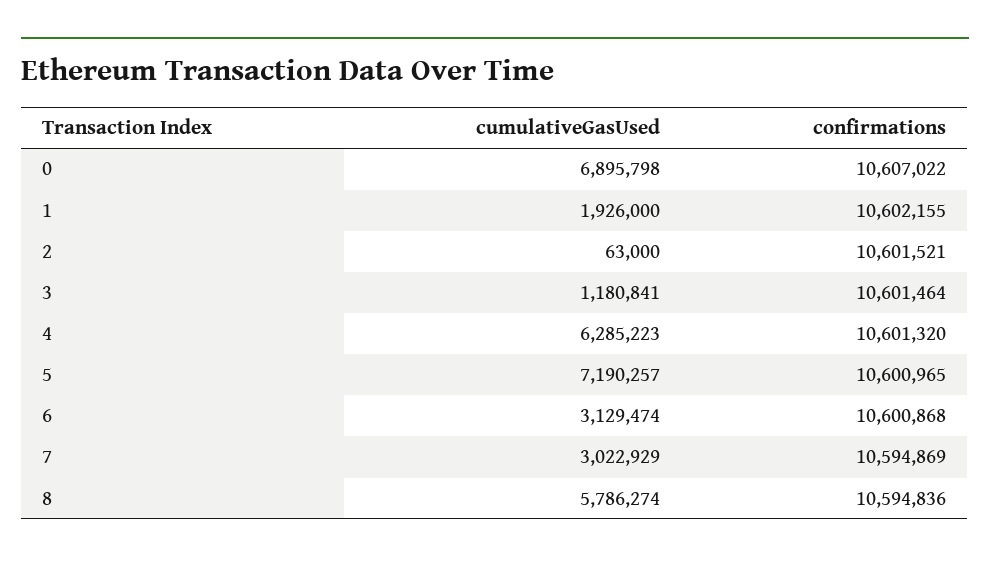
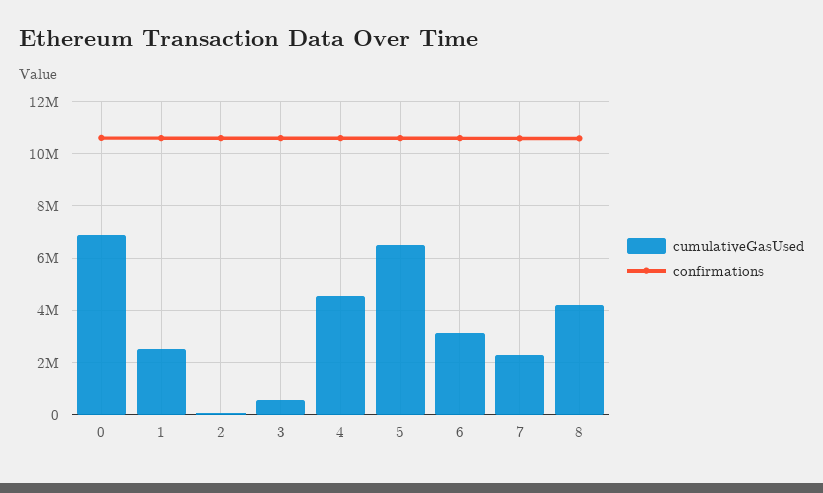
  {
    "cumulativeGasUsed": {
      "0": 6895798,
-     "1": 1926000,
+     "1": 2500000,
      "2": 63000,
-     "3": 1180841,
+     "3": 500000,
-     "4": 6285223,
+     "4": 4500000,
-     "5": 7190257,
+     "5": 6500000,
      "6": 3129474,
-     "7": 3022929,
+     "7": 2250000,
-     "8": 5786274
+     "8": 4250000
    },
    "confirmations": {
      "0": 10607022,
      "1": 10602155,
      "2": 10601521,
      "3": 10601464,
      "4": 10601320,
      "5": 10600965,
      "6": 10600868,
      "7": 10594869,
      "8": 10594836
    }
  }

